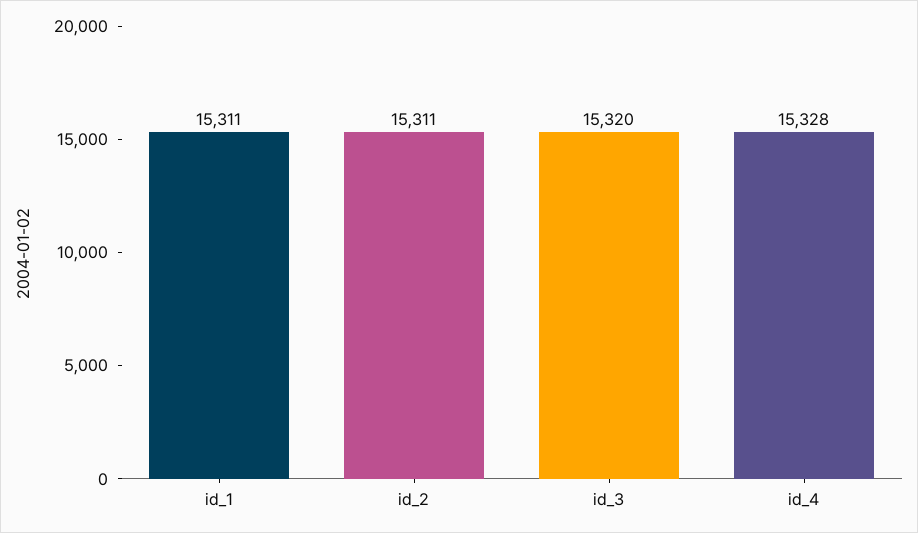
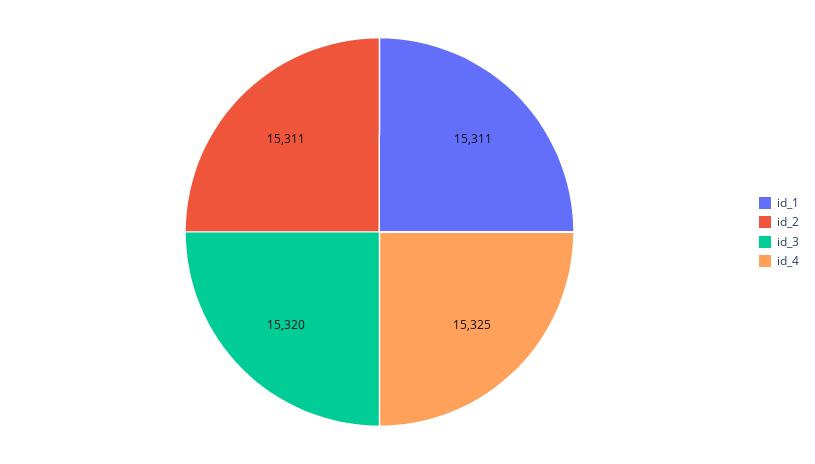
  {
    "id_1": 15311,
    "id_2": 15311,
    "id_3": 15320,
-   "id_4": 15328
+   "id_4": 15325
  }

